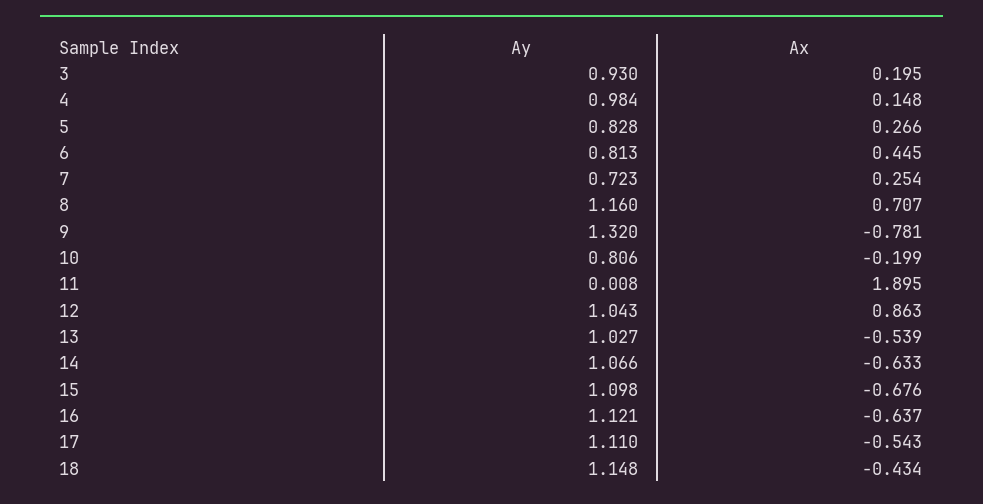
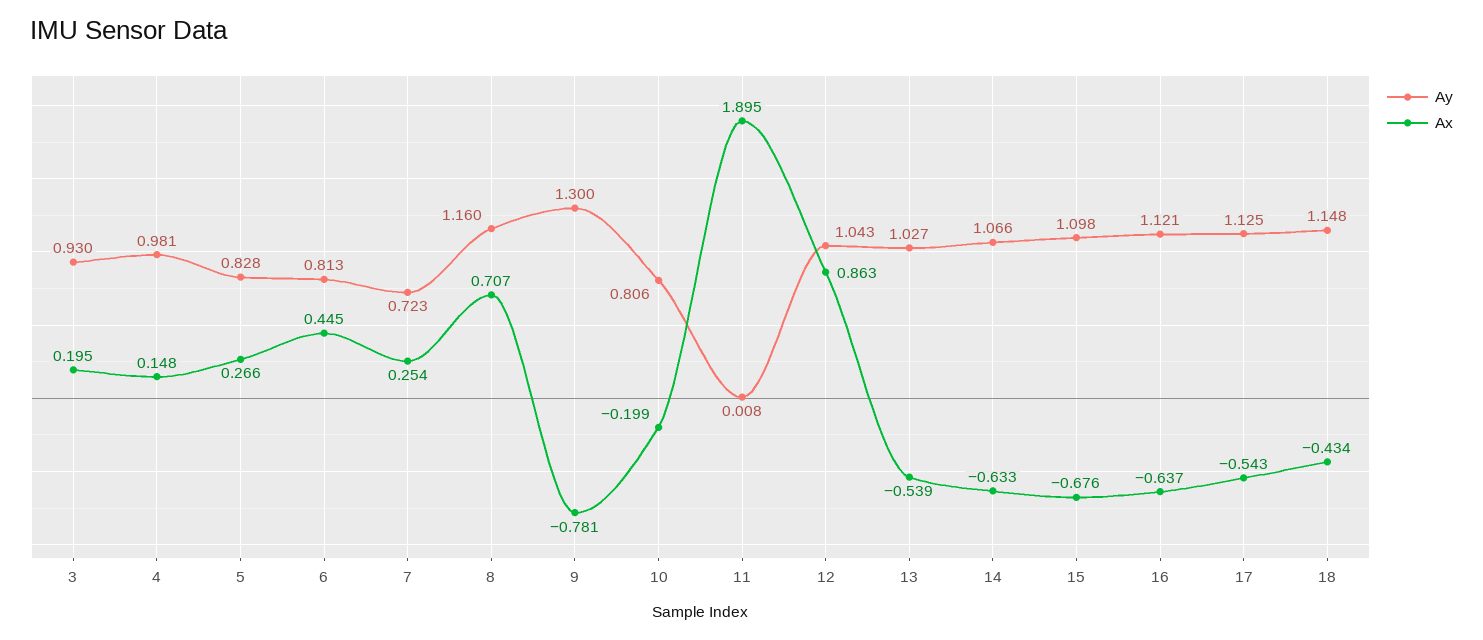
  {
    "Ay": {
      "3": 0.93,
-     "4": 0.984,
+     "4": 0.981,
      "5": 0.828,
      "6": 0.813,
      "7": 0.723,
      "8": 1.16,
-     "9": 1.32,
+     "9": 1.3,
      "10": 0.806,
      "11": 0.008,
      "12": 1.043,
      "13": 1.027,
      "14": 1.066,
      "15": 1.098,
      "16": 1.121,
-     "17": 1.11,
+     "17": 1.125,
      "18": 1.148
    },
    "Ax": {
      "3": 0.195,
      "4": 0.148,
      "5": 0.266,
      "6": 0.445,
      "7": 0.254,
      "8": 0.707,
      "9": -0.781,
      "10": -0.199,
      "11": 1.895,
      "12": 0.863,
      "13": -0.539,
      "14": -0.633,
      "15": -0.676,
      "16": -0.637,
      "17": -0.543,
      "18": -0.434
    }
  }

